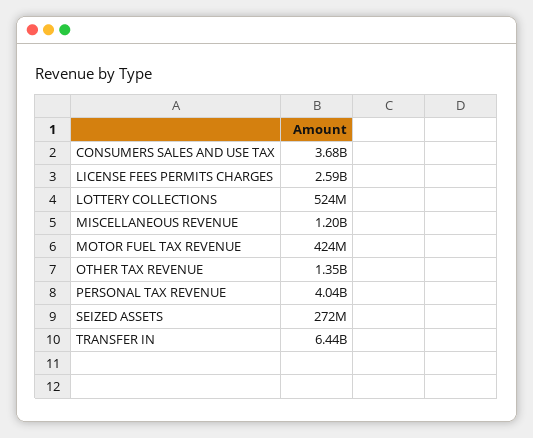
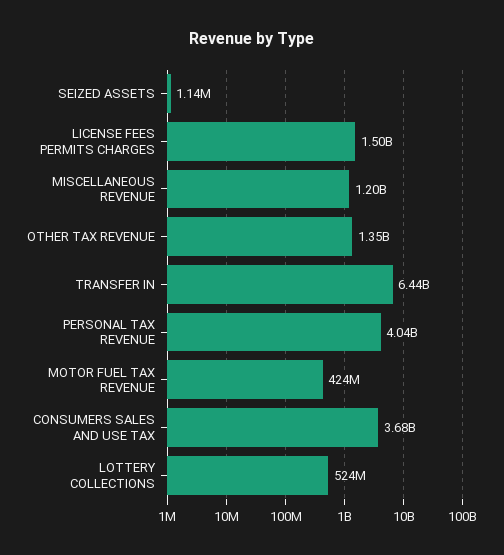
  {
    "CONSUMERS SALES AND USE TAX": 3680000000,
-   "LICENSE FEES PERMITS CHARGES": 2590000000,
+   "LICENSE FEES PERMITS CHARGES": 1500000000,
    "LOTTERY COLLECTIONS": 524000000,
    "MISCELLANEOUS REVENUE": 1200000000,
    "MOTOR FUEL TAX REVENUE": 424000000,
    "OTHER TAX REVENUE": 1350000000,
    "PERSONAL TAX REVENUE": 4040000000,
-   "SEIZED ASSETS": 272000000,
+   "SEIZED ASSETS": 1140000,
    "TRANSFER IN": 6440000000
  }

